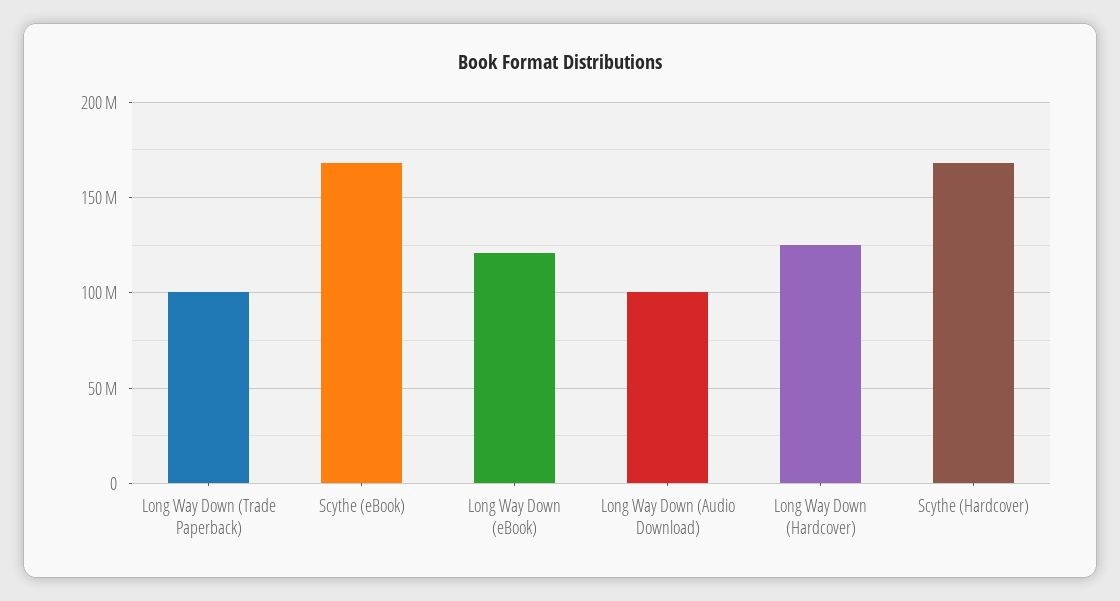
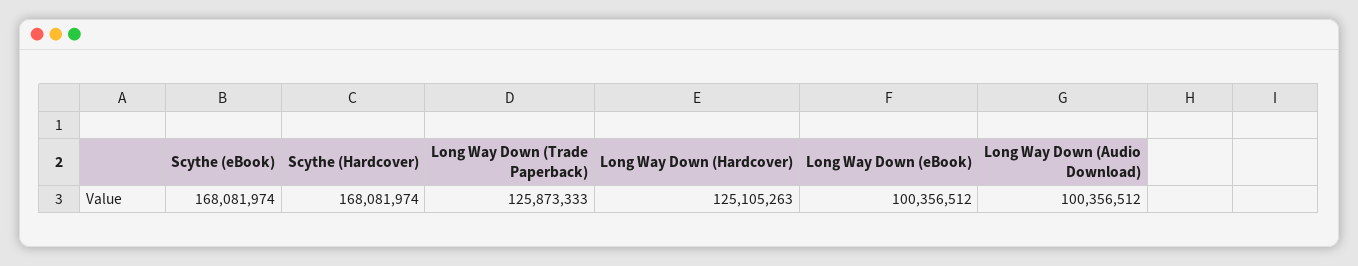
  {
-   "Long Way Down (Trade Paperback)": 100000000,
+   "Long Way Down (Trade Paperback)": 125873333,
    "Scythe (eBook)": 168081974,
-   "Long Way Down (eBook)": 120000000,
+   "Long Way Down (eBook)": 100356512,
    "Long Way Down (Audio Download)": 100356512,
    "Long Way Down (Hardcover)": 125105263,
    "Scythe (Hardcover)": 168081974
  }

